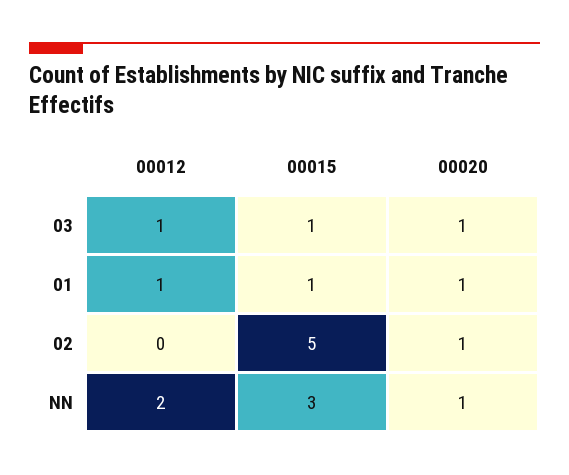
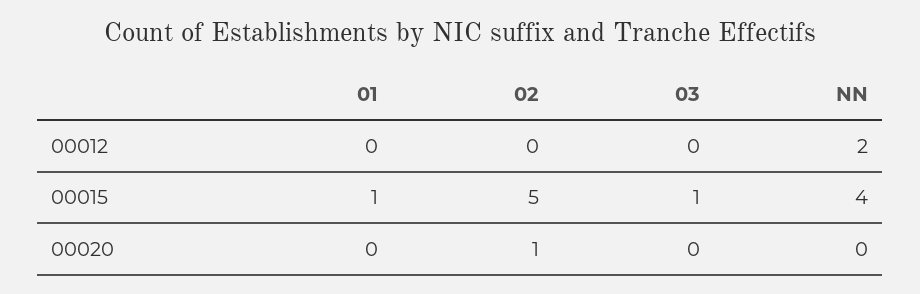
  {
    "00012": {
-     "03": 1,
+     "03": 0,
-     "01": 1,
+     "01": 0,
      "02": 0,
      "NN": 2
    },
    "00015": {
      "03": 1,
      "01": 1,
      "02": 5,
-     "NN": 3
+     "NN": 4
    },
    "00020": {
-     "03": 1,
+     "03": 0,
-     "01": 1,
+     "01": 0,
      "02": 1,
-     "NN": 1
+     "NN": 0
    }
  }

